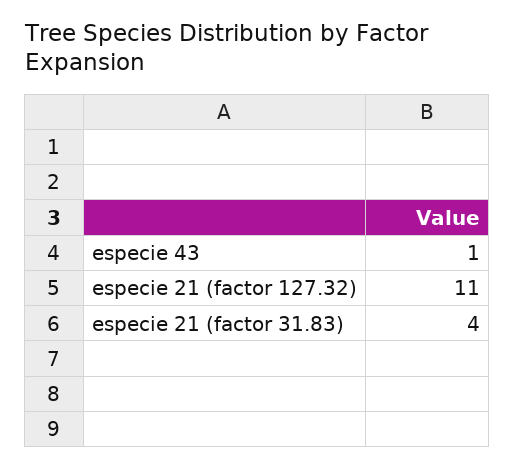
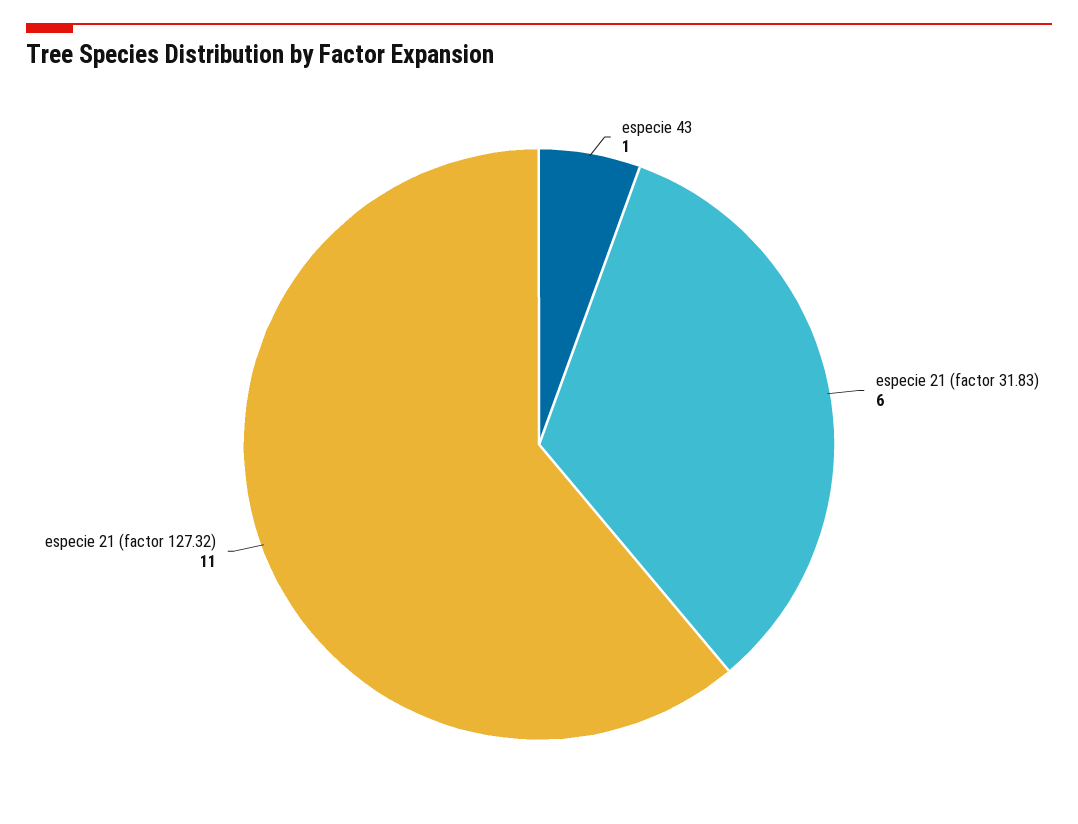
  {
    "especie 43": 1,
    "especie 21 (factor 127.32)": 11,
-   "especie 21 (factor 31.83)": 4
+   "especie 21 (factor 31.83)": 6
  }

